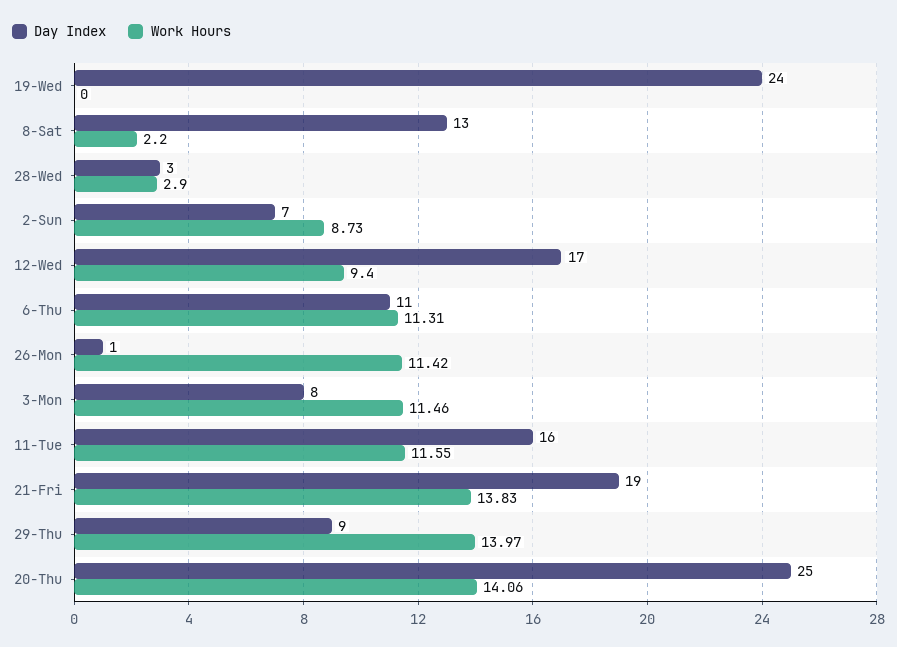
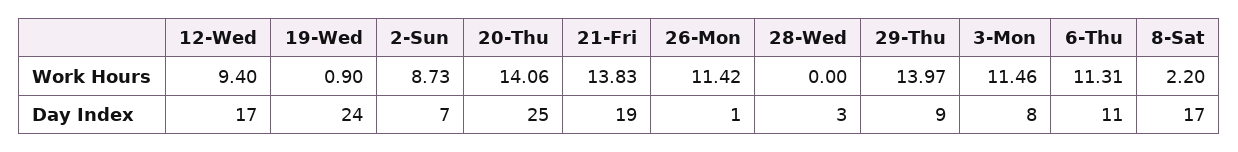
  {
    "Day Index": {
      "19-Wed": 24,
-     "8-Sat": 13,
+     "8-Sat": 17,
      "28-Wed": 3,
      "2-Sun": 7,
      "12-Wed": 17,
      "6-Thu": 11,
      "26-Mon": 1,
      "3-Mon": 8,
-     "11-Tue": 16,
      "21-Fri": 19,
      "29-Thu": 9,
      "20-Thu": 25
    },
    "Work Hours": {
-     "19-Wed": 0,
+     "19-Wed": 0.9,
      "8-Sat": 2.2,
-     "28-Wed": 2.9,
+     "28-Wed": 0,
      "2-Sun": 8.73,
      "12-Wed": 9.4,
      "6-Thu": 11.31,
      "26-Mon": 11.42,
      "3-Mon": 11.46,
-     "11-Tue": 11.55,
      "21-Fri": 13.83,
      "29-Thu": 13.97,
      "20-Thu": 14.06
    }
  }

